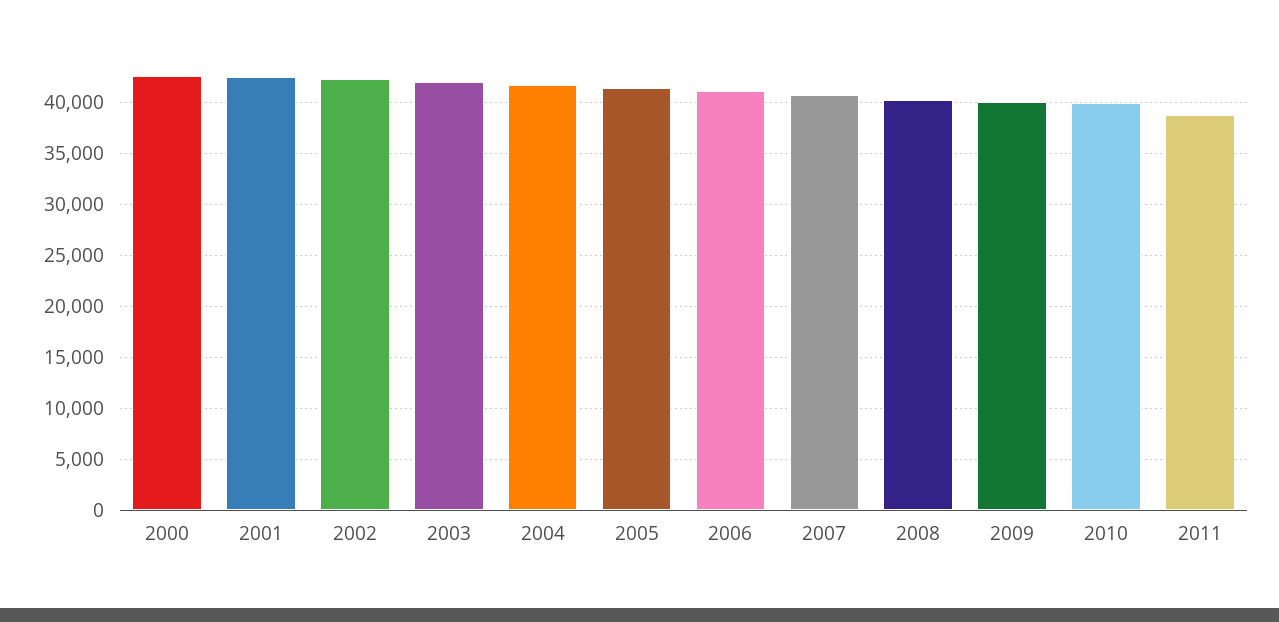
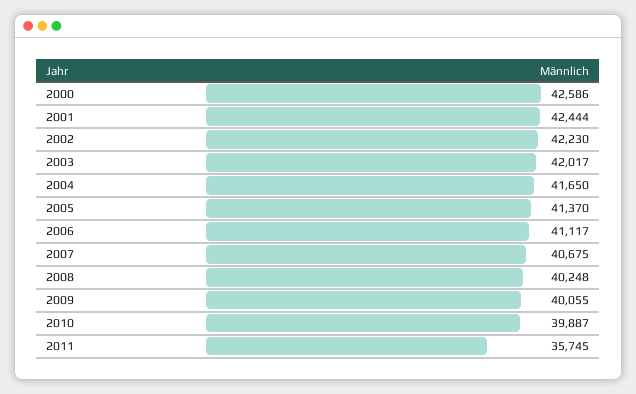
  {
    "2000": 42586,
    "2001": 42444,
    "2002": 42230,
    "2003": 42017,
    "2004": 41650,
    "2005": 41370,
    "2006": 41117,
    "2007": 40675,
    "2008": 40248,
    "2009": 40055,
    "2010": 39887,
-   "2011": 39000
+   "2011": 35745
  }

